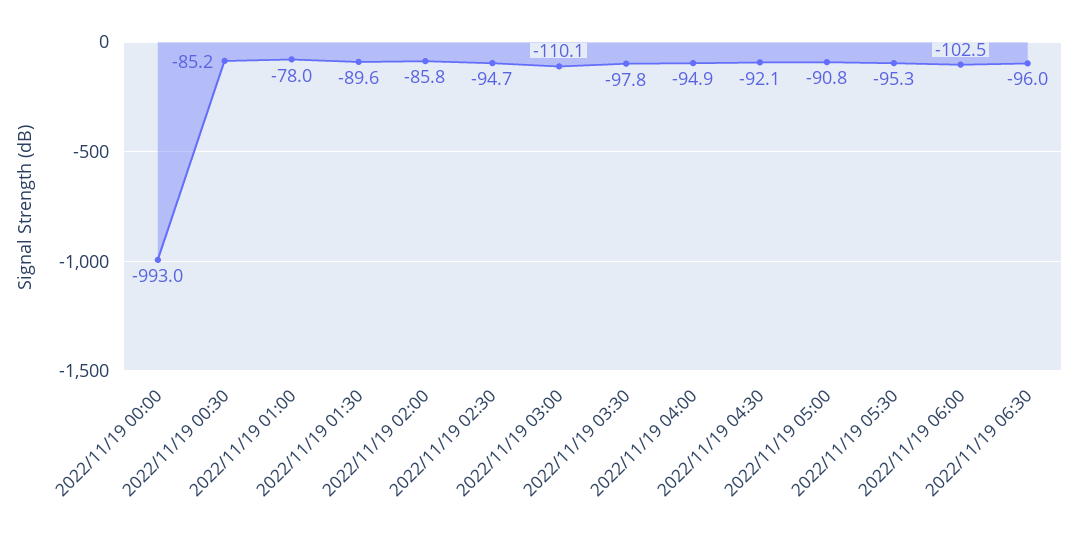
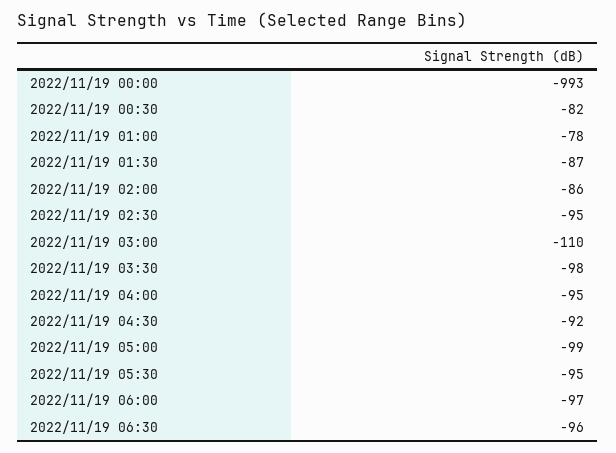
  {
    "2022/11/19 00:00": -993,
-   "2022/11/19 00:30": -85.2,
+   "2022/11/19 00:30": -82,
    "2022/11/19 01:00": -78,
-   "2022/11/19 01:30": -89.6,
+   "2022/11/19 01:30": -87,
    "2022/11/19 02:00": -85.8,
    "2022/11/19 02:30": -94.7,
    "2022/11/19 03:00": -110.1,
    "2022/11/19 03:30": -97.8,
    "2022/11/19 04:00": -94.9,
    "2022/11/19 04:30": -92.1,
-   "2022/11/19 05:00": -90.8,
+   "2022/11/19 05:00": -99,
    "2022/11/19 05:30": -95.3,
-   "2022/11/19 06:00": -102.5,
+   "2022/11/19 06:00": -97,
    "2022/11/19 06:30": -96
  }

